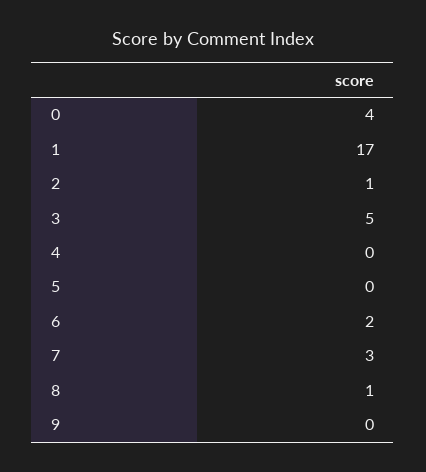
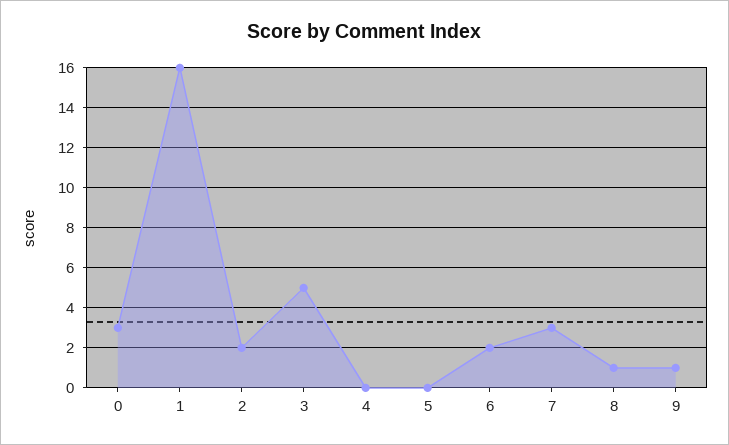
  {
-   "0": 4,
+   "0": 3,
-   "1": 17,
+   "1": 16,
-   "2": 1,
+   "2": 2,
    "3": 5,
    "4": 0,
    "5": 0,
    "6": 2,
    "7": 3,
    "8": 1,
-   "9": 0
+   "9": 1
  }

